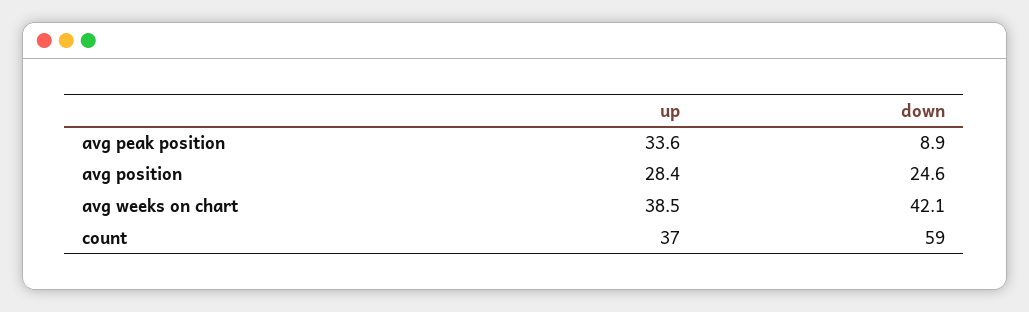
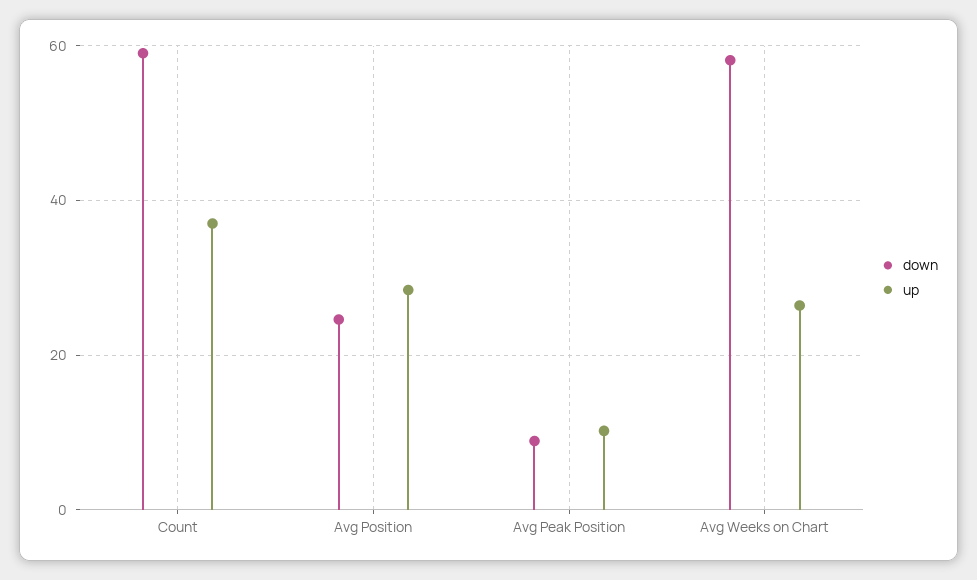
  {
    "up": {
-     "avg peak position": 33.6,
+     "avg peak position": 10,
      "avg position": 28.4,
-     "avg weeks on chart": 38.5,
+     "avg weeks on chart": 26,
      "count": 37
    },
    "down": {
      "avg peak position": 8.9,
      "avg position": 24.6,
-     "avg weeks on chart": 42.1,
+     "avg weeks on chart": 58,
      "count": 59
    }
  }

